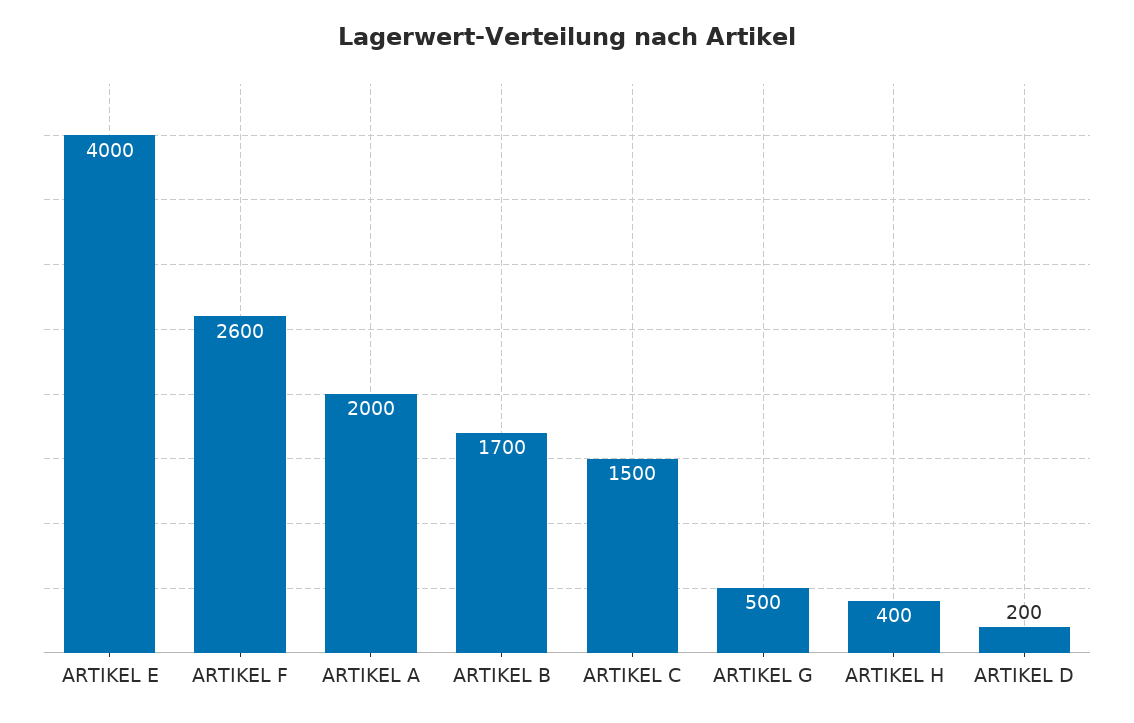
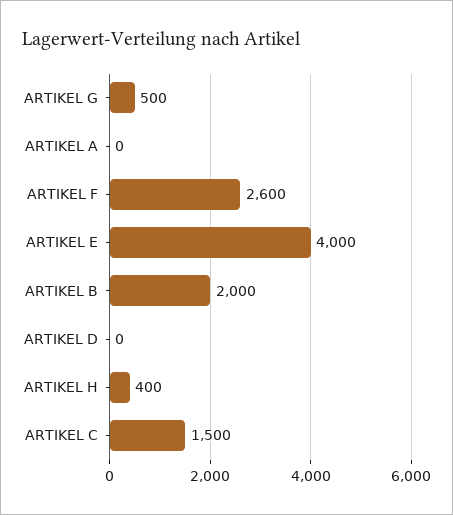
  {
    "ARTIKEL E": 4000,
    "ARTIKEL F": 2600,
-   "ARTIKEL A": 2000,
+   "ARTIKEL A": 0,
-   "ARTIKEL B": 1700,
+   "ARTIKEL B": 2000,
    "ARTIKEL C": 1500,
    "ARTIKEL G": 500,
    "ARTIKEL H": 400,
-   "ARTIKEL D": 200
+   "ARTIKEL D": 0
  }

